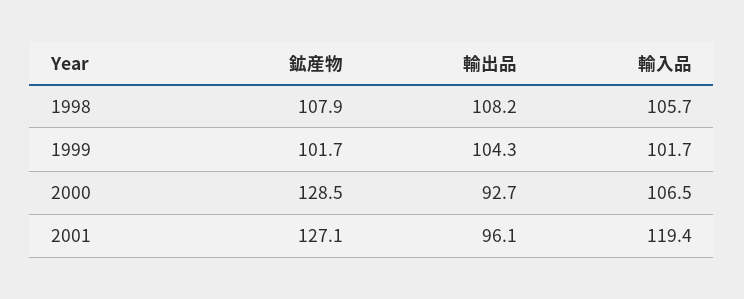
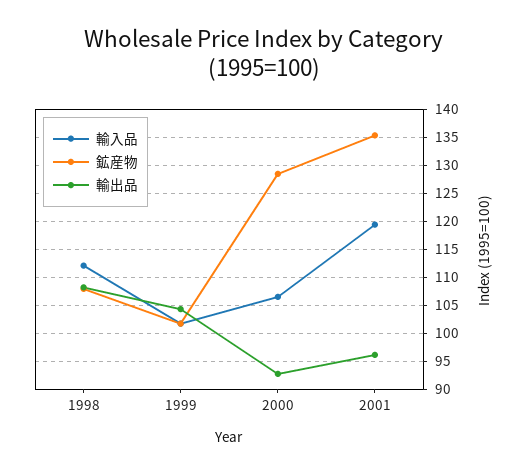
  {
    "鉱産物": {
      "1998": 107.9,
      "1999": 101.7,
      "2000": 128.5,
-     "2001": 127.1
+     "2001": 135
    },
    "輸出品": {
      "1998": 108.2,
      "1999": 104.3,
      "2000": 92.7,
      "2001": 96.1
    },
    "輸入品": {
-     "1998": 105.7,
+     "1998": 112.5,
      "1999": 101.7,
      "2000": 106.5,
      "2001": 119.4
    }
  }

